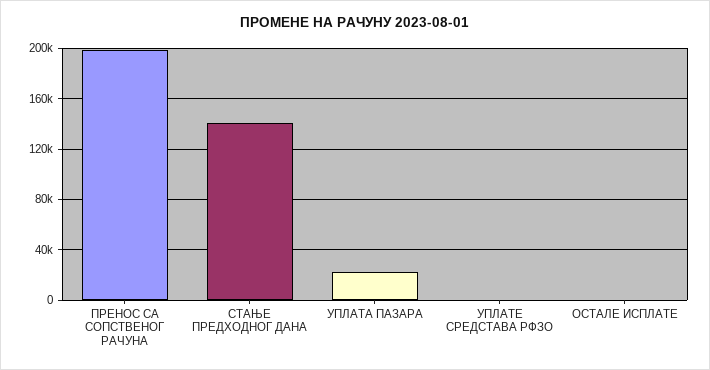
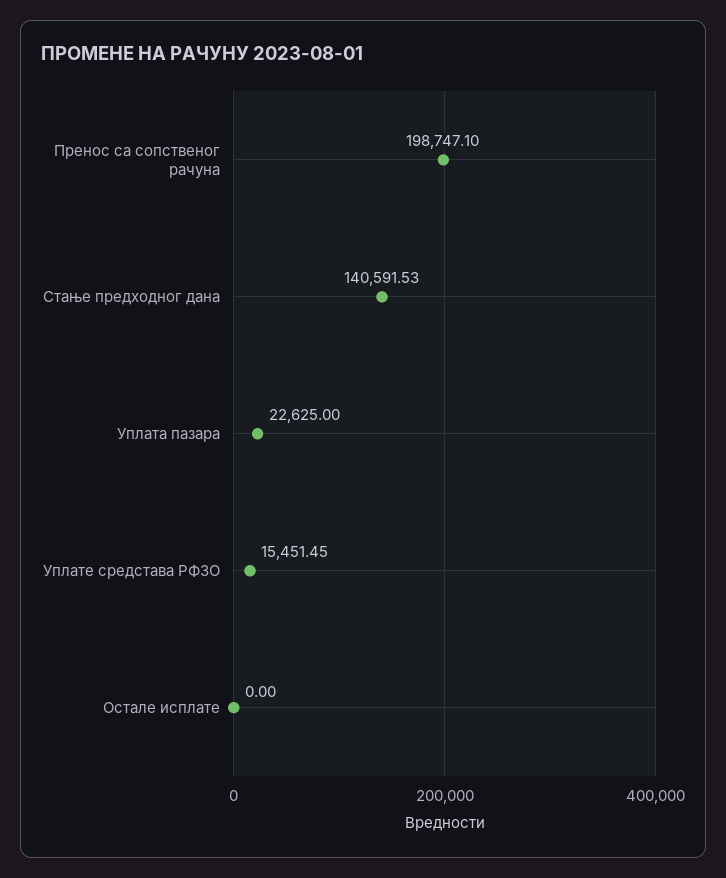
  {
    "ПРЕНОС СА СОПСТВЕНОГ РАЧУНА": 198747.1,
    "СТАЊЕ ПРЕДХОДНОГ ДАНА": 140591.53,
    "УПЛАТА ПАЗАРА": 22625,
-   "УПЛАТЕ СРЕДСТАВА РФЗО": 0,
+   "УПЛАТЕ СРЕДСТАВА РФЗО": 15451.45,
    "ОСТАЛЕ ИСПЛАТЕ": 0
  }

